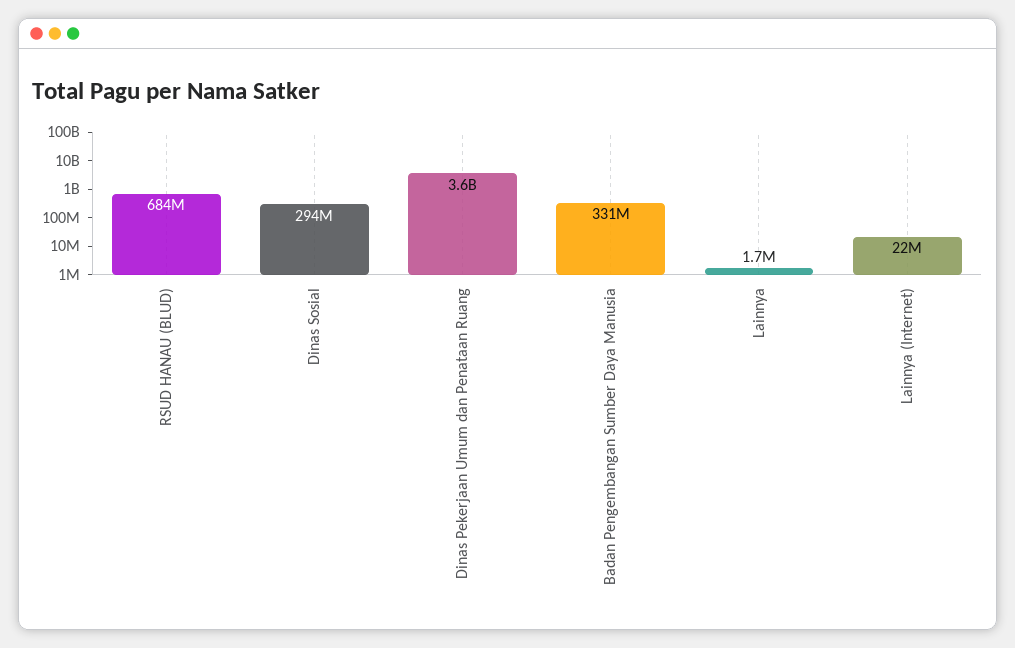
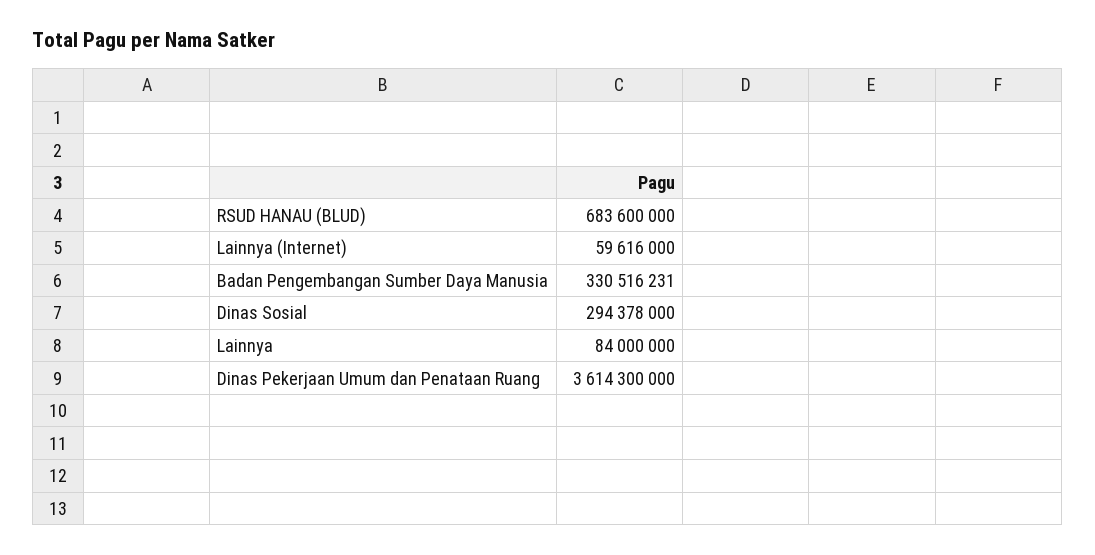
  {
    "RSUD HANAU (BLUD)": 683600000,
    "Dinas Sosial": 294378000,
    "Dinas Pekerjaan Umum dan Penataan Ruang": 3614300000,
    "Badan Pengembangan Sumber Daya Manusia": 330516231,
-   "Lainnya": 1700000,
+   "Lainnya": 84000000,
-   "Lainnya (Internet)": 22000000
+   "Lainnya (Internet)": 59616000
  }

